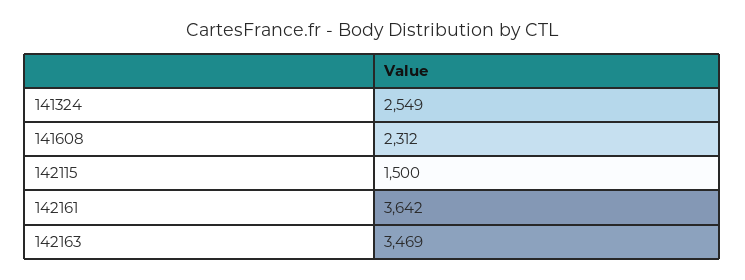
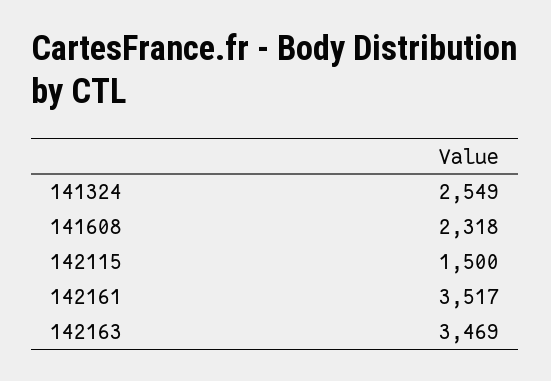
  {
    "141324": 2549,
-   "141608": 2312,
+   "141608": 2318,
    "142115": 1500,
-   "142161": 3642,
+   "142161": 3517,
    "142163": 3469
  }

